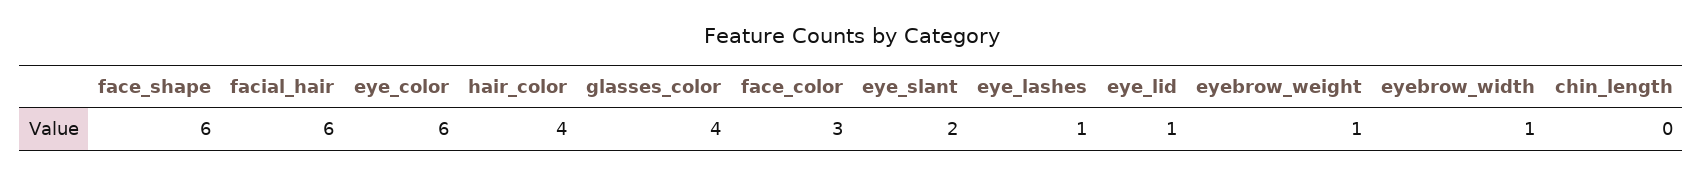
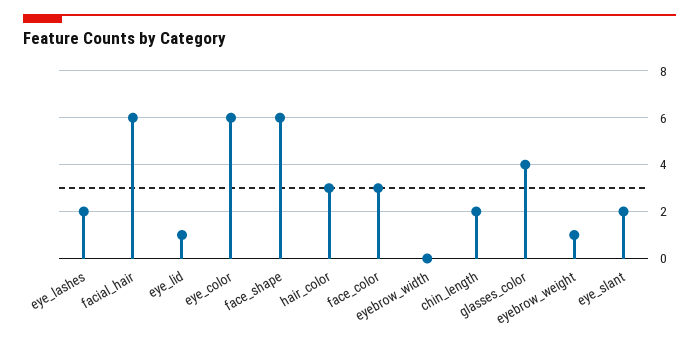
  {
    "face_shape": 6,
    "facial_hair": 6,
    "eye_color": 6,
-   "hair_color": 4,
+   "hair_color": 3,
    "glasses_color": 4,
    "face_color": 3,
    "eye_slant": 2,
-   "eye_lashes": 1,
+   "eye_lashes": 2,
    "eye_lid": 1,
    "eyebrow_weight": 1,
-   "eyebrow_width": 1,
+   "eyebrow_width": 0,
-   "chin_length": 0
+   "chin_length": 2
  }

